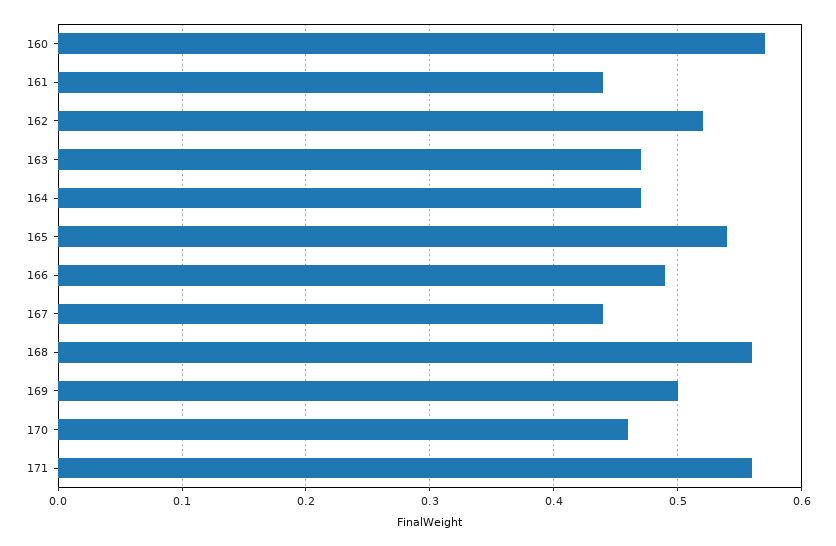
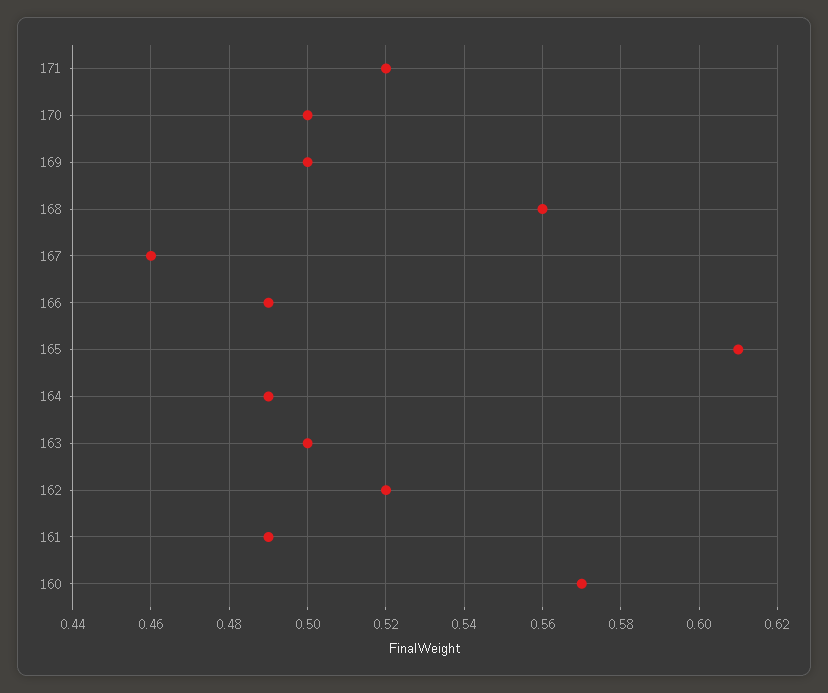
  {
    "160": 0.57,
-   "161": 0.44,
+   "161": 0.49,
    "162": 0.52,
-   "163": 0.47,
+   "163": 0.5,
-   "164": 0.47,
+   "164": 0.49,
-   "165": 0.54,
+   "165": 0.61,
    "166": 0.49,
-   "167": 0.44,
+   "167": 0.46,
    "168": 0.56,
    "169": 0.5,
-   "170": 0.46,
+   "170": 0.5,
-   "171": 0.56
+   "171": 0.52
  }

